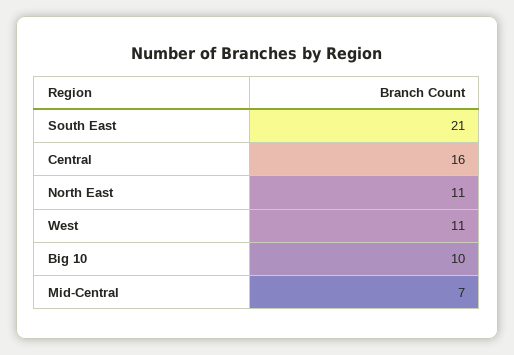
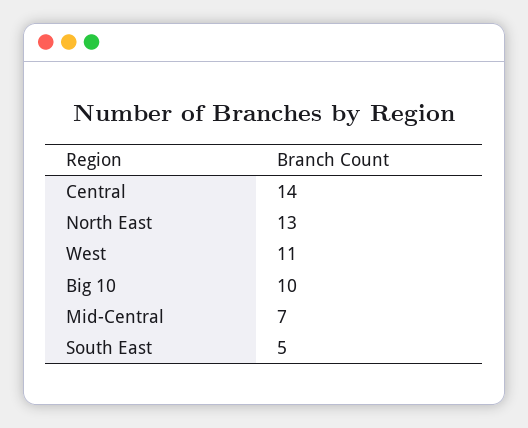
  {
-   "South East": 21,
+   "South East": 5,
-   "Central": 16,
+   "Central": 14,
-   "North East": 11,
+   "North East": 13,
    "West": 11,
    "Big 10": 10,
    "Mid-Central": 7
  }

